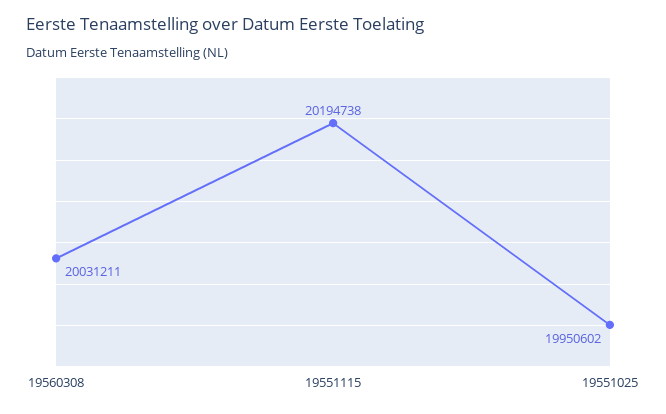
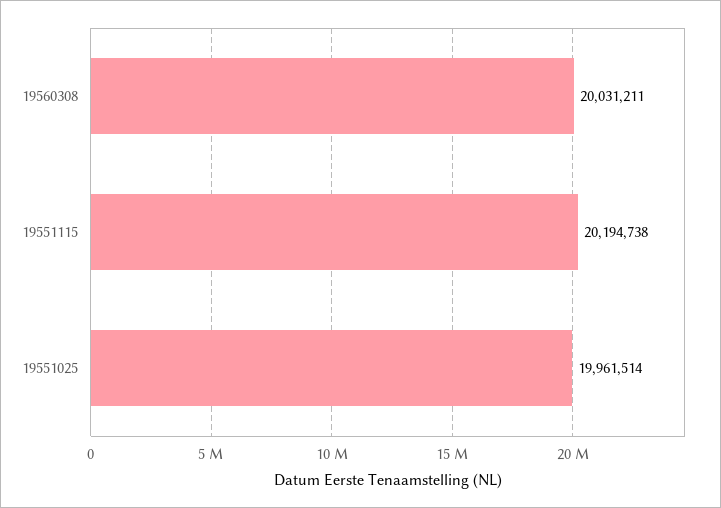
  {
    "19560308": 20031211,
    "19551115": 20194738,
-   "19551025": 19950602
+   "19551025": 19961514
  }

